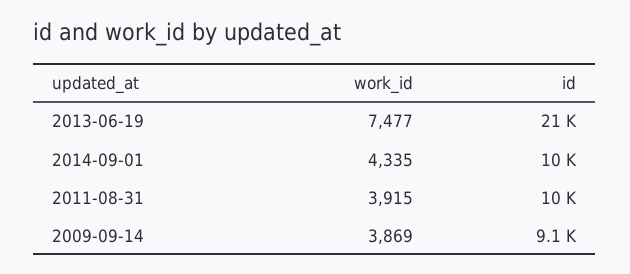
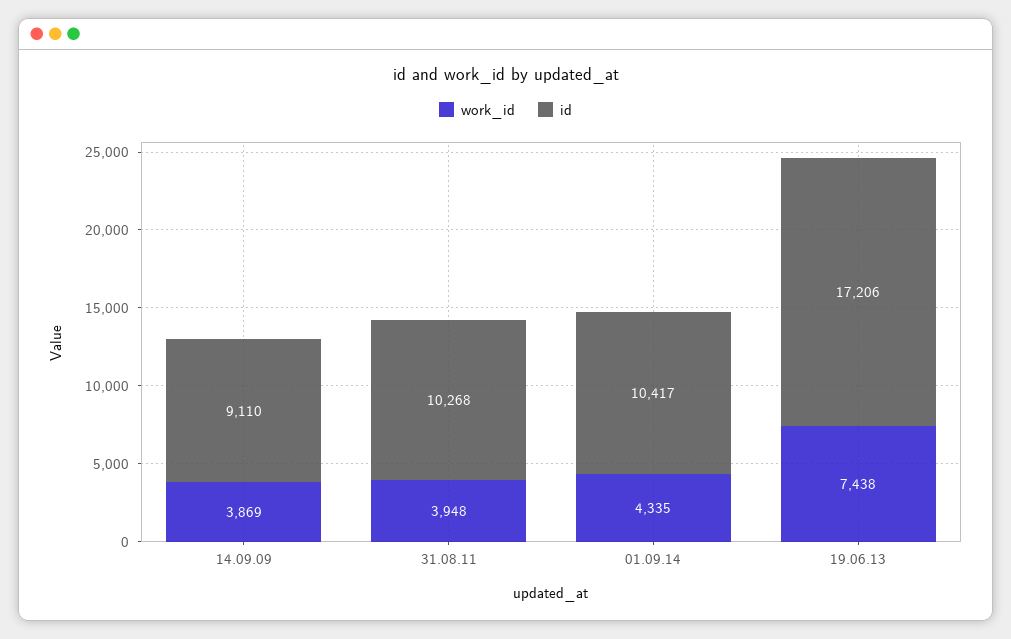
  {
    "work_id": {
-     "2013-06-19": 7477,
+     "2013-06-19": 7438,
      "2014-09-01": 4335,
-     "2011-08-31": 3915,
+     "2011-08-31": 3948,
      "2009-09-14": 3869
    },
    "id": {
-     "2013-06-19": 21000,
+     "2013-06-19": 17206,
      "2014-09-01": 10417,
      "2011-08-31": 10268,
      "2009-09-14": 9110
    }
  }

